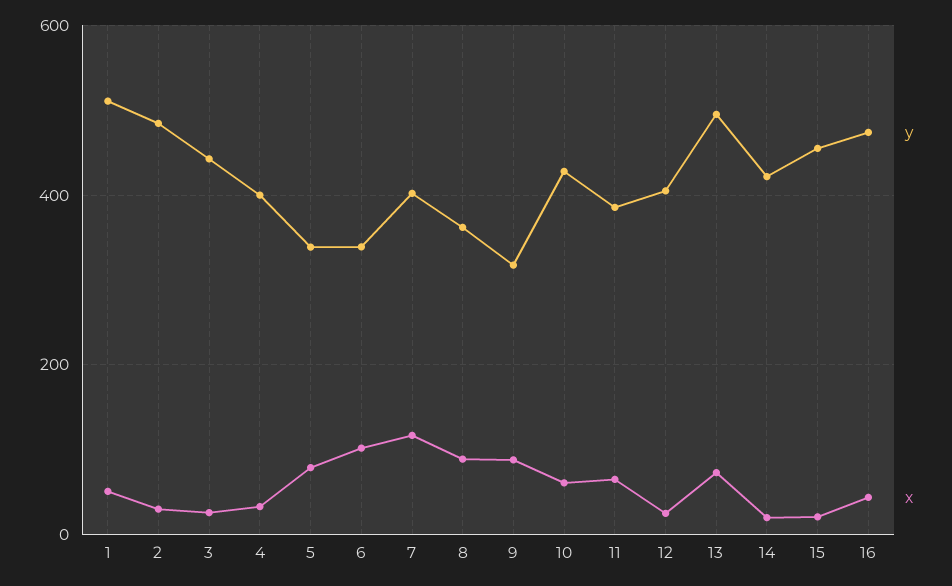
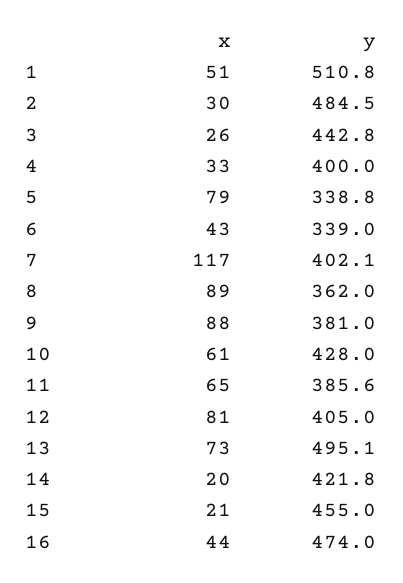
  {
    "y": {
      "1": 510.8,
      "2": 484.5,
      "3": 442.8,
      "4": 400,
      "5": 338.8,
      "6": 339,
      "7": 402.1,
      "8": 362,
-     "9": 320,
+     "9": 381,
      "10": 428,
      "11": 385.6,
      "12": 405,
      "13": 495.1,
      "14": 421.8,
      "15": 455,
      "16": 474
    },
    "x": {
      "1": 51,
      "2": 30,
      "3": 26,
      "4": 33,
      "5": 79,
-     "6": 100,
+     "6": 43,
      "7": 117,
      "8": 89,
      "9": 88,
      "10": 61,
      "11": 65,
-     "12": 20,
+     "12": 81,
      "13": 73,
      "14": 20,
      "15": 21,
      "16": 44
    }
  }

